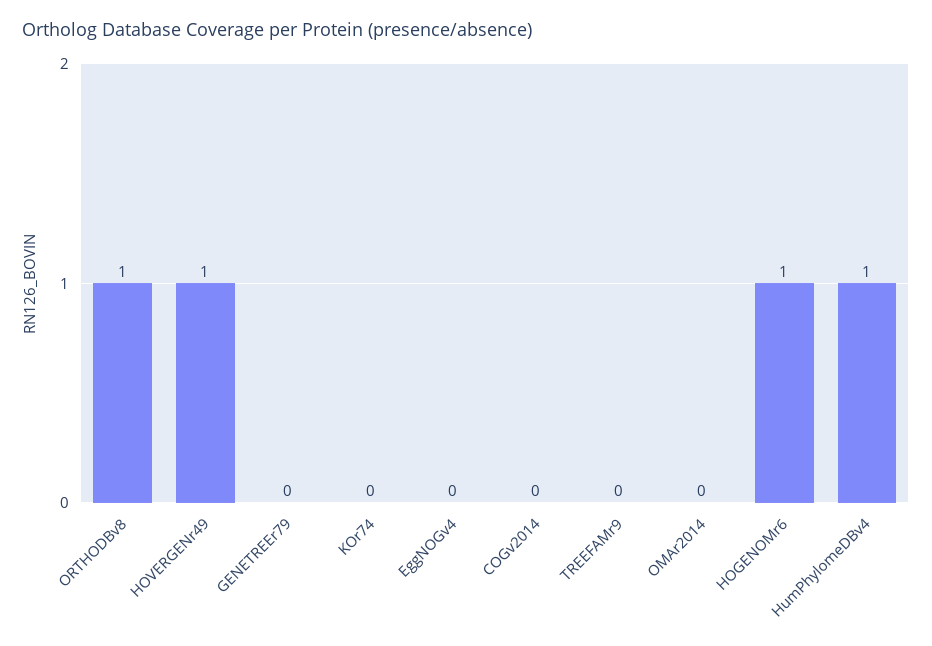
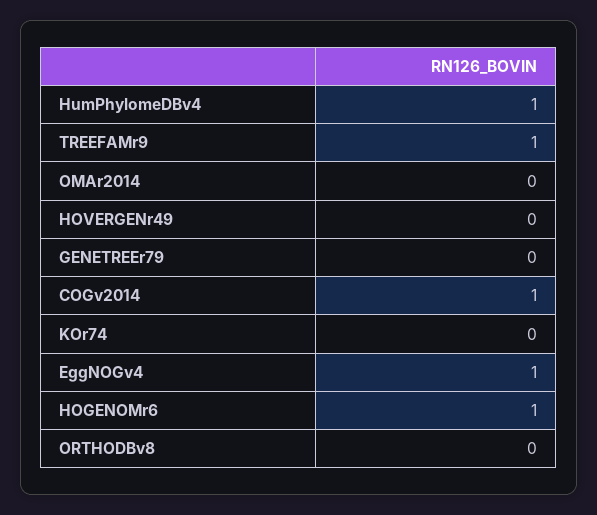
  {
-   "ORTHODBv8": 1,
+   "ORTHODBv8": 0,
-   "HOVERGENr49": 1,
+   "HOVERGENr49": 0,
    "GENETREEr79": 0,
    "KOr74": 0,
-   "EggNOGv4": 0,
+   "EggNOGv4": 1,
-   "COGv2014": 0,
+   "COGv2014": 1,
-   "TREEFAMr9": 0,
+   "TREEFAMr9": 1,
    "OMAr2014": 0,
    "HOGENOMr6": 1,
    "HumPhylomeDBv4": 1
  }

